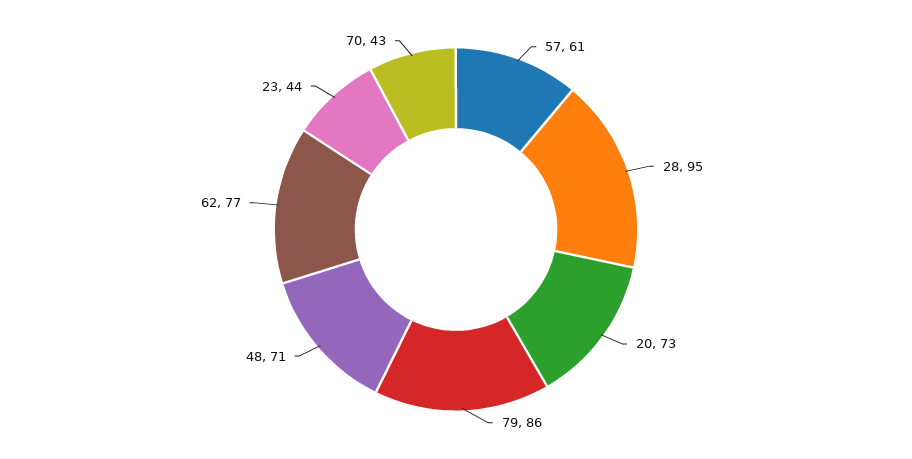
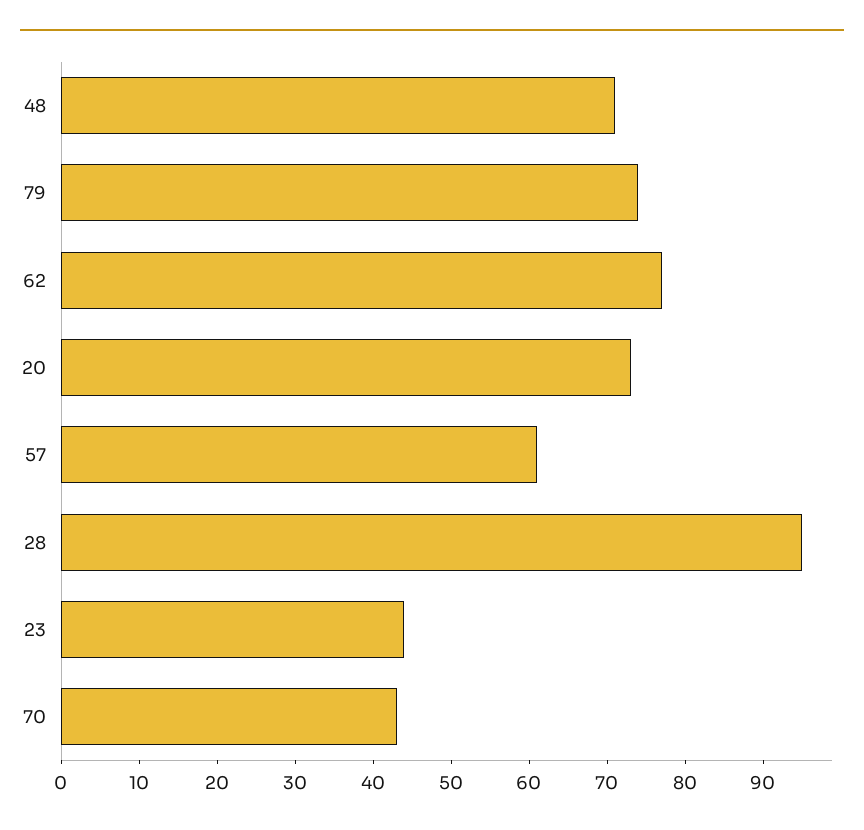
  {
    "57": 61,
    "28": 95,
    "20": 73,
-   "79": 86,
+   "79": 75,
    "48": 71,
    "62": 77,
    "23": 44,
    "70": 43
  }

